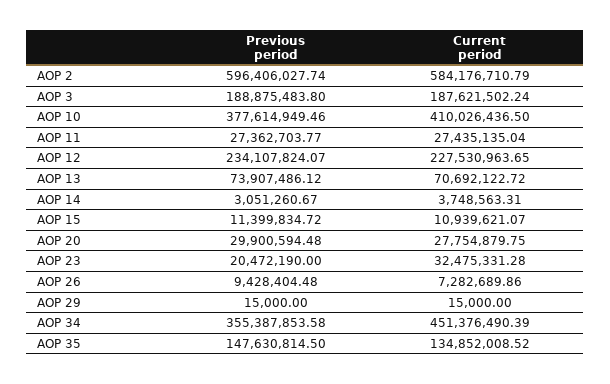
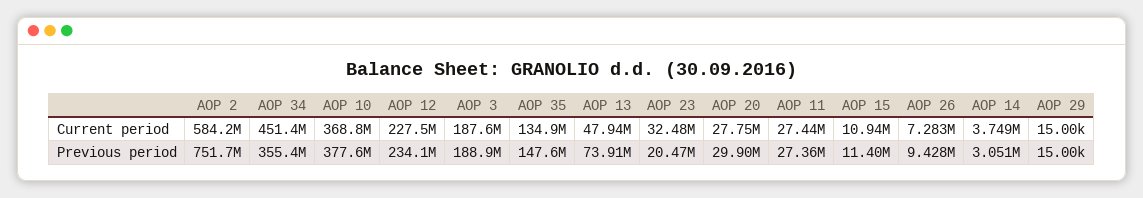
  {
    "Previous period": {
-     "AOP 2": 596406027.74,
+     "AOP 2": 751700000,
      "AOP 3": 188875483.8,
      "AOP 10": 377614949.46,
      "AOP 11": 27362703.77,
      "AOP 12": 234107824.07,
      "AOP 13": 73907486.12,
      "AOP 14": 3051260.67,
      "AOP 15": 11399834.72,
      "AOP 20": 29900594.48,
      "AOP 23": 20472190,
      "AOP 26": 9428404.48,
      "AOP 29": 15000,
      "AOP 34": 355387853.58,
      "AOP 35": 147630814.5
    },
    "Current period": {
      "AOP 2": 584176710.79,
      "AOP 3": 187621502.24,
-     "AOP 10": 410026436.5,
+     "AOP 10": 368800000,
      "AOP 11": 27435135.04,
      "AOP 12": 227530963.65,
-     "AOP 13": 70692122.72,
+     "AOP 13": 47940000,
      "AOP 14": 3748563.31,
      "AOP 15": 10939621.07,
      "AOP 20": 27754879.75,
      "AOP 23": 32475331.28,
      "AOP 26": 7282689.86,
      "AOP 29": 15000,
      "AOP 34": 451376490.39,
      "AOP 35": 134852008.52
    }
  }

